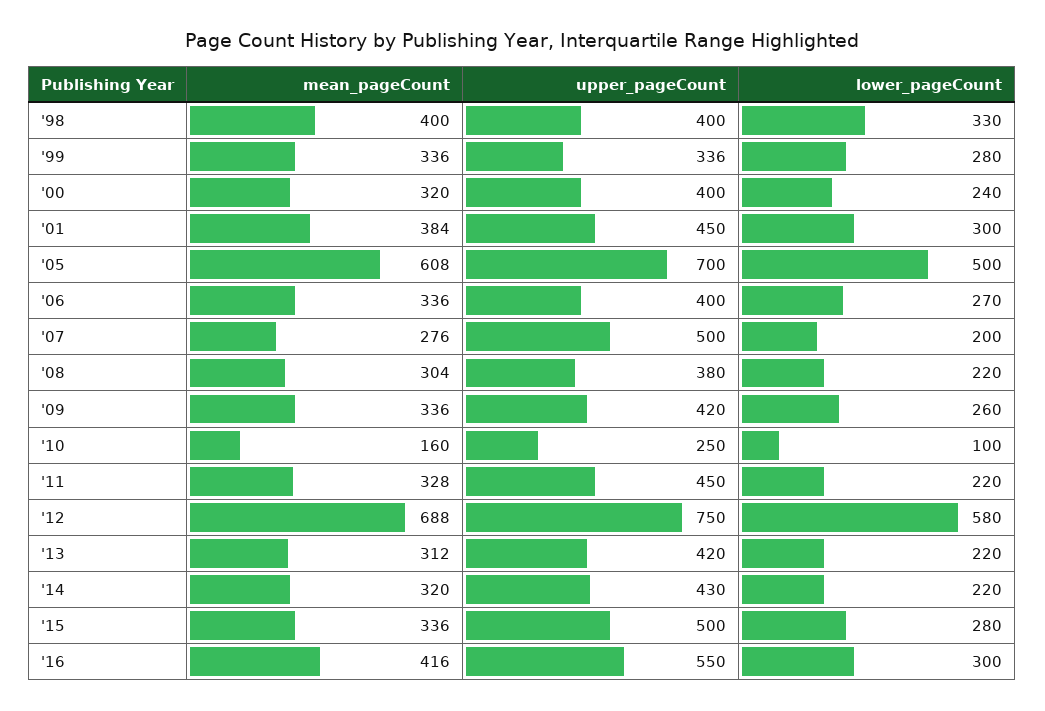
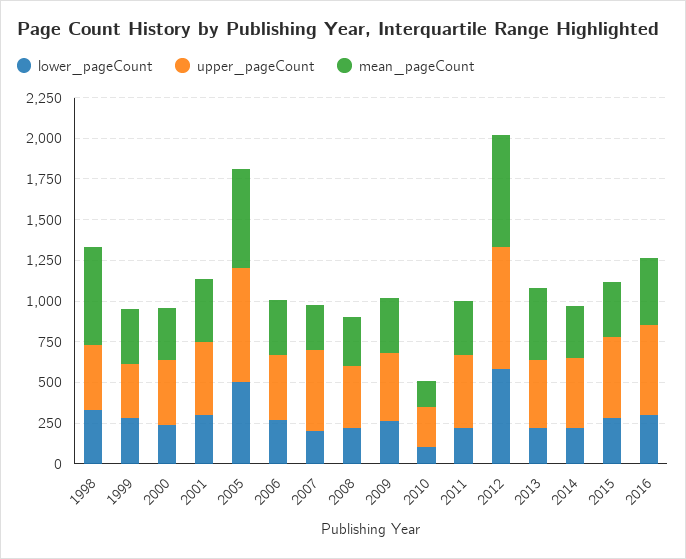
  {
    "mean_pageCount": {
-     "'98": 400,
+     "'98": 600,
      "'99": 336,
      "'00": 320,
      "'01": 384,
      "'05": 608,
      "'06": 336,
      "'07": 276,
      "'08": 304,
      "'09": 336,
      "'10": 160,
      "'11": 328,
      "'12": 688,
-     "'13": 312,
+     "'13": 450,
      "'14": 320,
      "'15": 336,
      "'16": 416
    },
    "upper_pageCount": {
      "'98": 400,
      "'99": 336,
      "'00": 400,
      "'01": 450,
      "'05": 700,
      "'06": 400,
      "'07": 500,
      "'08": 380,
      "'09": 420,
      "'10": 250,
      "'11": 450,
      "'12": 750,
      "'13": 420,
      "'14": 430,
      "'15": 500,
      "'16": 550
    },
    "lower_pageCount": {
      "'98": 330,
      "'99": 280,
      "'00": 240,
      "'01": 300,
      "'05": 500,
      "'06": 270,
      "'07": 200,
      "'08": 220,
      "'09": 260,
      "'10": 100,
      "'11": 220,
      "'12": 580,
      "'13": 220,
      "'14": 220,
      "'15": 280,
      "'16": 300
    }
  }

